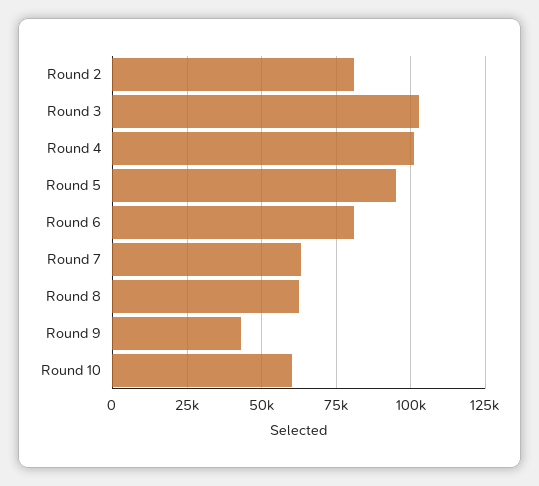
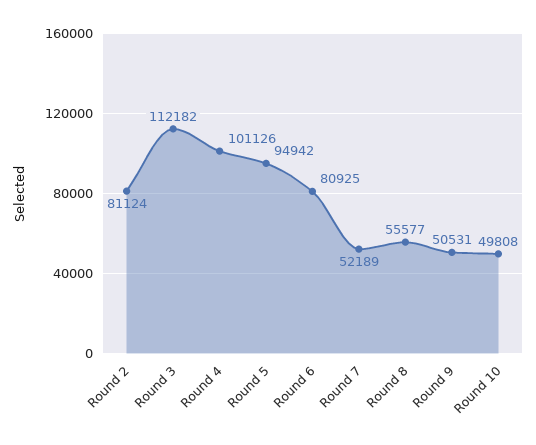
  {
    "Round 2": 81124,
-   "Round 3": 102500,
+   "Round 3": 112182,
    "Round 4": 101126,
    "Round 5": 94942,
    "Round 6": 80925,
-   "Round 7": 62500,
+   "Round 7": 52189,
-   "Round 8": 62500,
+   "Round 8": 55577,
-   "Round 9": 42500,
+   "Round 9": 50531,
-   "Round 10": 60000
+   "Round 10": 49808
  }

